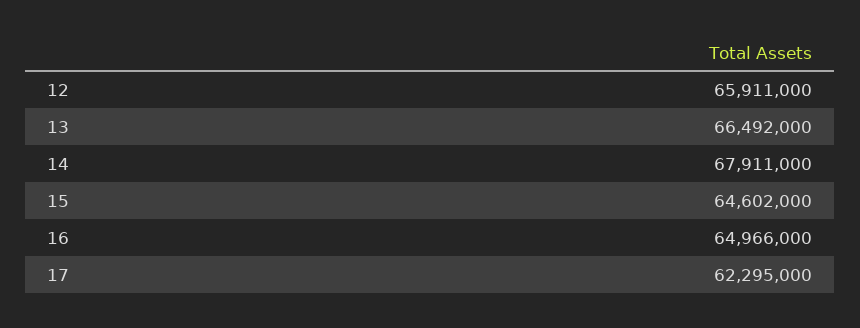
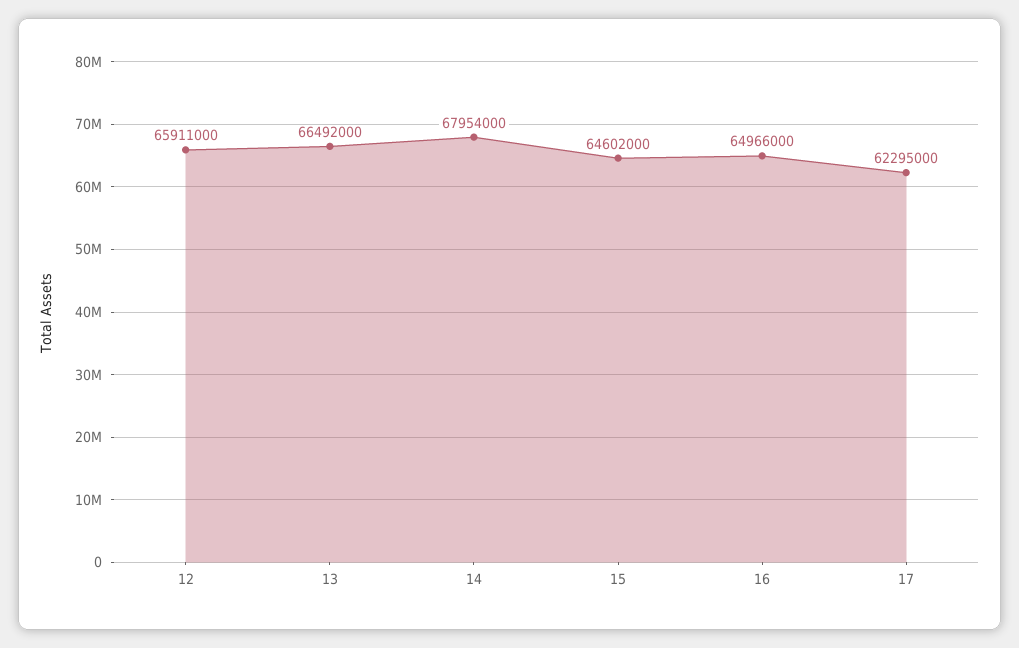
  {
    "12": 65911000,
    "13": 66492000,
-   "14": 67911000,
+   "14": 67954000,
    "15": 64602000,
    "16": 64966000,
    "17": 62295000
  }

